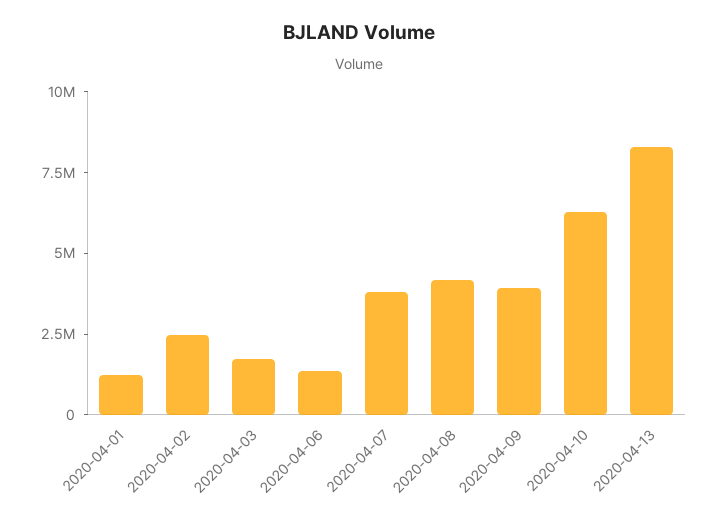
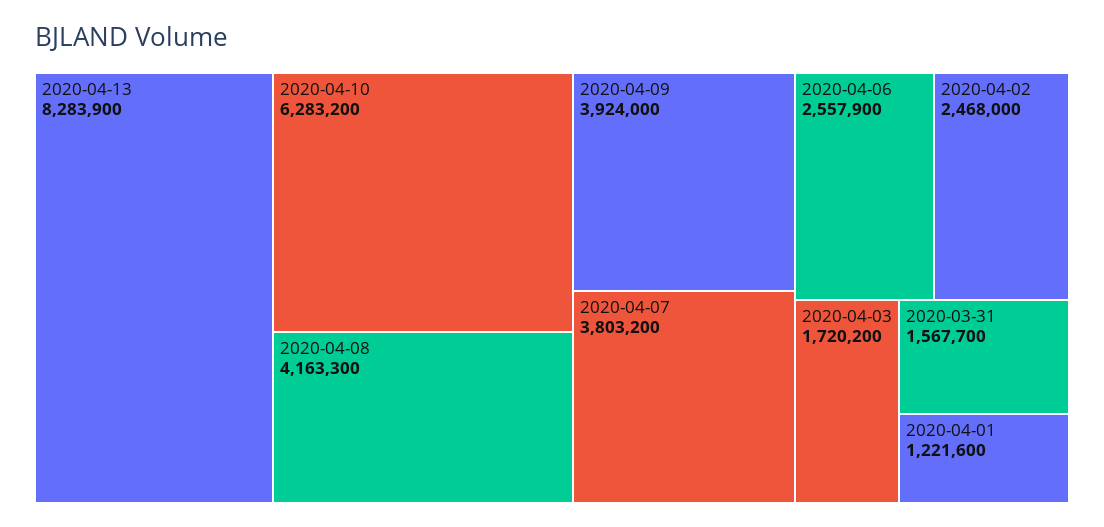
  {
    "2020-04-01": 1221600,
    "2020-04-02": 2468000,
    "2020-04-03": 1720200,
-   "2020-04-06": 1500000,
+   "2020-04-06": 2557900,
    "2020-04-07": 3803200,
    "2020-04-08": 4163300,
    "2020-04-09": 3924000,
    "2020-04-10": 6283200,
-   "2020-04-13": 8283900
+   "2020-04-13": 8283900,
+   "2020-03-31": 1567700
  }

